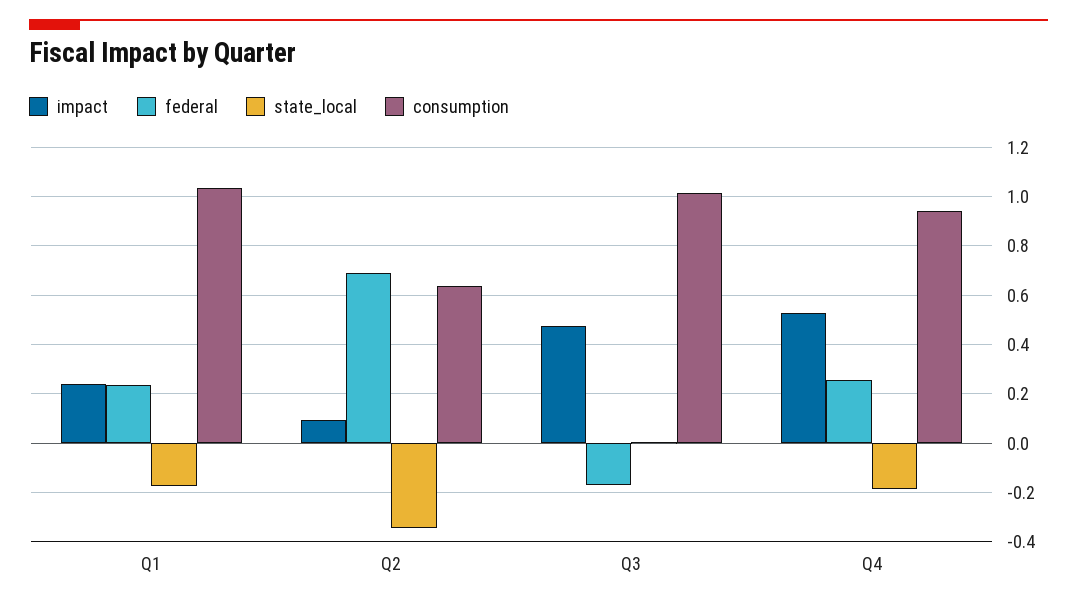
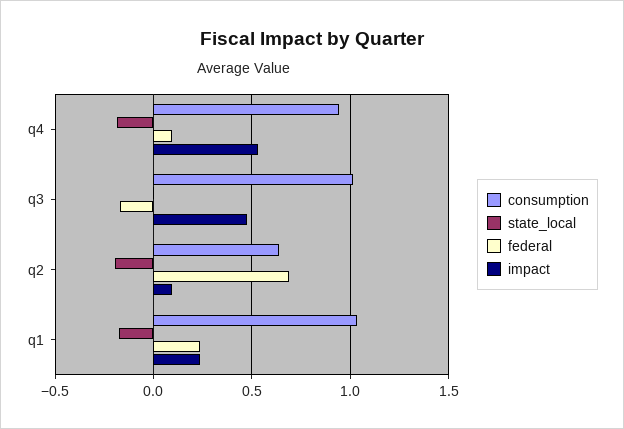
  {
    "impact": {
      "Q1": 0.25,
      "Q2": 0.1,
      "Q3": 0.475,
      "Q4": 0.525
    },
    "federal": {
      "Q1": 0.225,
      "Q2": 0.7,
      "Q3": -0.175,
-     "Q4": 0.25
+     "Q4": 0.1
    },
    "state_local": {
      "Q1": -0.175,
-     "Q2": -0.35,
+     "Q2": -0.2,
      "Q3": 0,
      "Q4": -0.175
    },
    "consumption": {
      "Q1": 1.025,
      "Q2": 0.65,
      "Q3": 1.025,
      "Q4": 0.95
    }
  }

